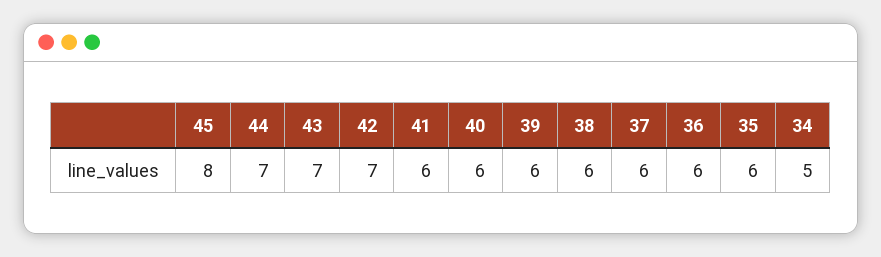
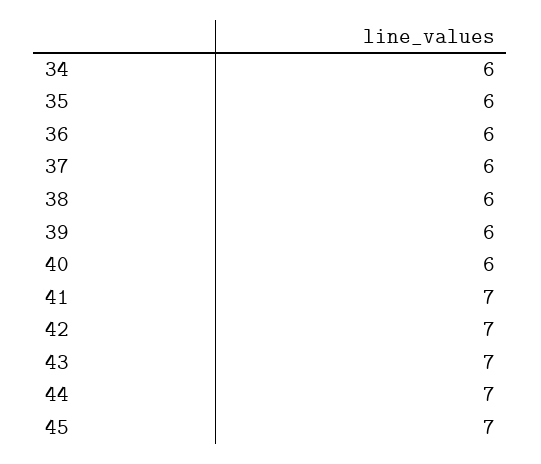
  {
-   "45": 8,
+   "45": 7,
    "44": 7,
    "43": 7,
    "42": 7,
-   "41": 6,
+   "41": 7,
    "40": 6,
    "39": 6,
    "38": 6,
    "37": 6,
    "36": 6,
    "35": 6,
-   "34": 5
+   "34": 6
  }

